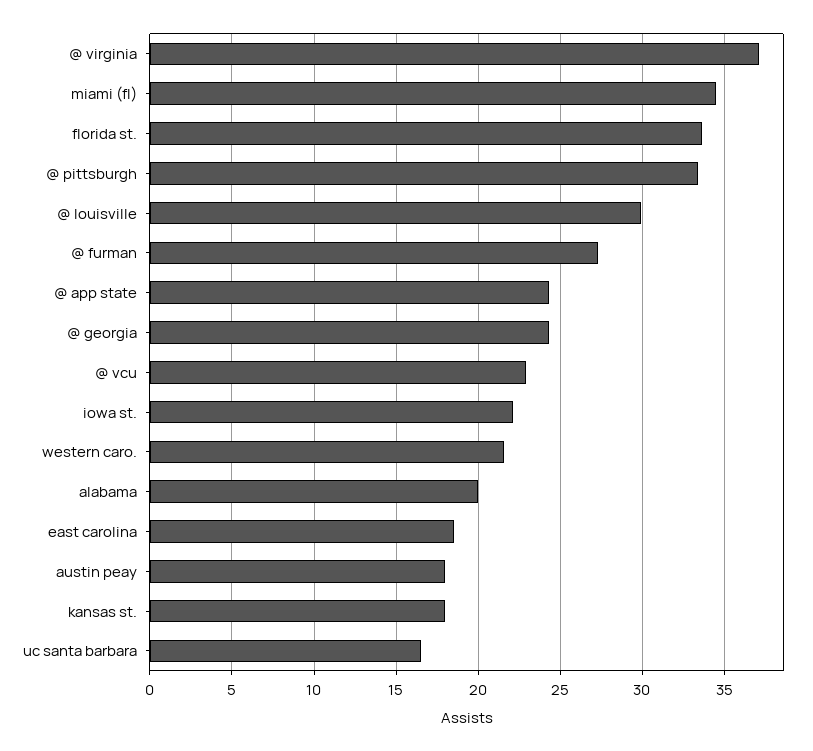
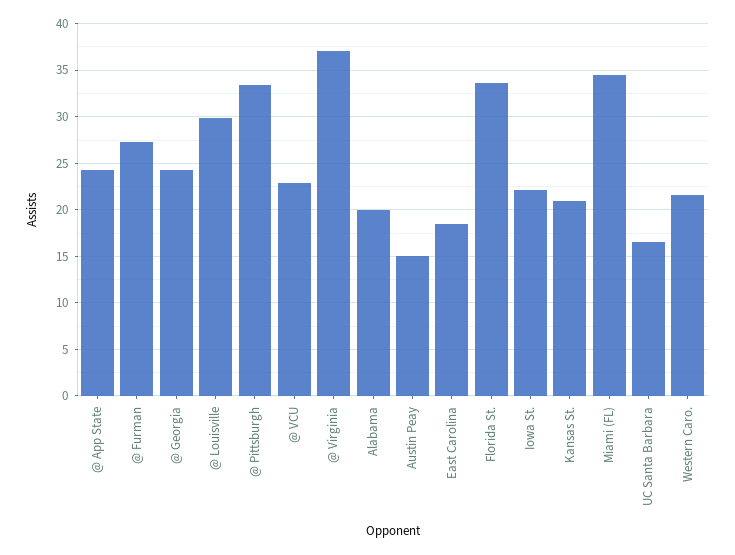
  {
    "@ virginia": 37,
    "miami (fl)": 34.5,
    "florida st.": 33.5,
    "@ pittsburgh": 33.5,
    "@ louisville": 30,
    "@ furman": 27.5,
    "@ app state": 24.5,
    "@ georgia": 24.5,
    "@ vcu": 23,
    "iowa st.": 22,
    "western caro.": 21.5,
    "alabama": 20,
    "east carolina": 18.5,
-   "austin peay": 18,
+   "austin peay": 15,
-   "kansas st.": 18,
+   "kansas st.": 21,
    "uc santa barbara": 16.5
  }

